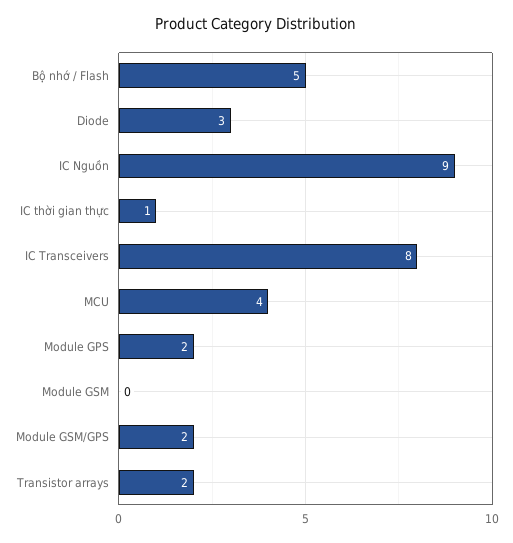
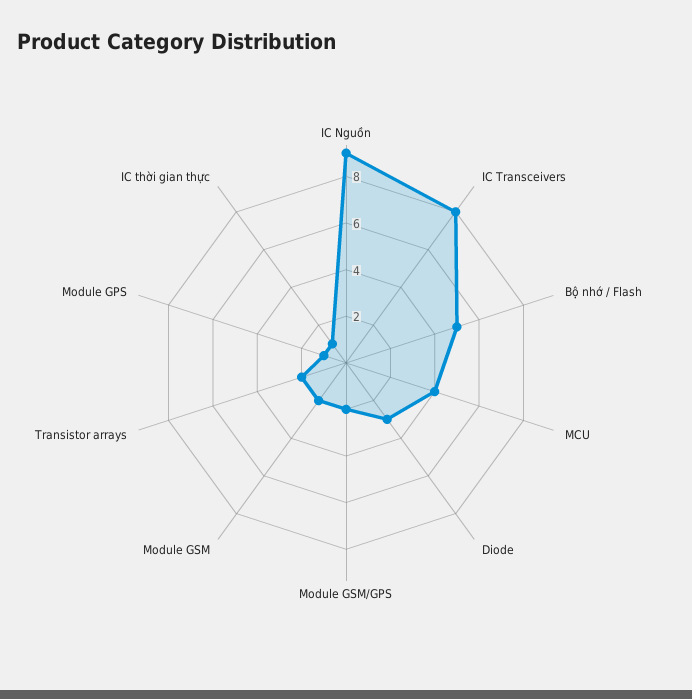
  {
    "Bộ nhớ / Flash": 5,
    "Diode": 3,
    "IC Nguồn": 9,
    "IC thời gian thực": 1,
    "IC Transceivers": 8,
    "MCU": 4,
-   "Module GPS": 2,
+   "Module GPS": 1,
-   "Module GSM": 0,
+   "Module GSM": 2,
    "Module GSM/GPS": 2,
    "Transistor arrays": 2
  }

